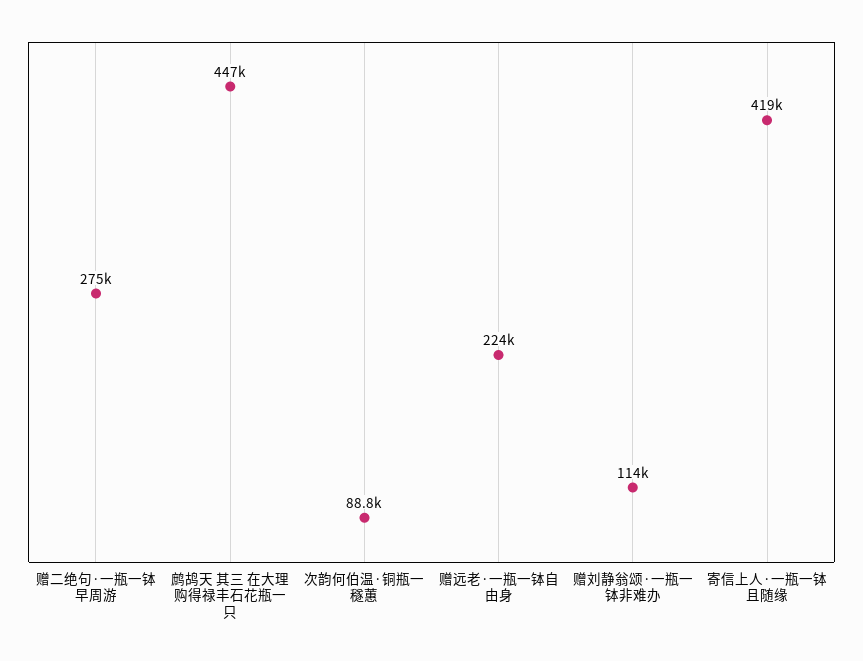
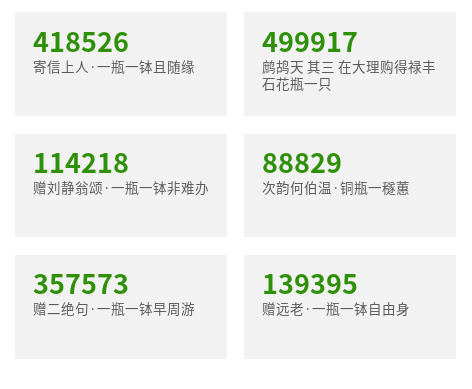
  {
-   "赠二绝句·一瓶一钵早周游": 275000,
+   "赠二绝句·一瓶一钵早周游": 357573,
-   "鹧鸪天 其三 在大理购得禄丰石花瓶一只": 447000,
+   "鹧鸪天 其三 在大理购得禄丰石花瓶一只": 499917,
    "次韵何伯温·铜瓶一穟蕙": 88829,
-   "赠远老·一瓶一钵自由身": 224000,
+   "赠远老·一瓶一钵自由身": 139395,
    "赠刘静翁颂·一瓶一钵非难办": 114218,
    "寄信上人·一瓶一钵且随缘": 418526
  }

